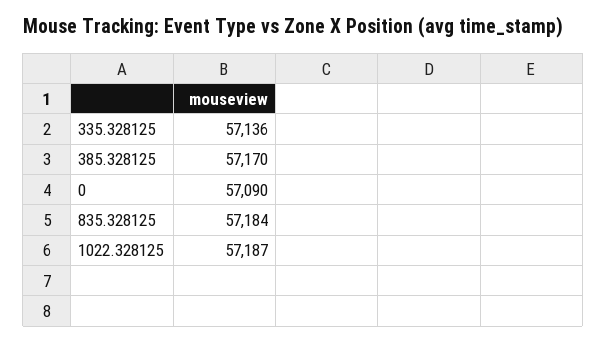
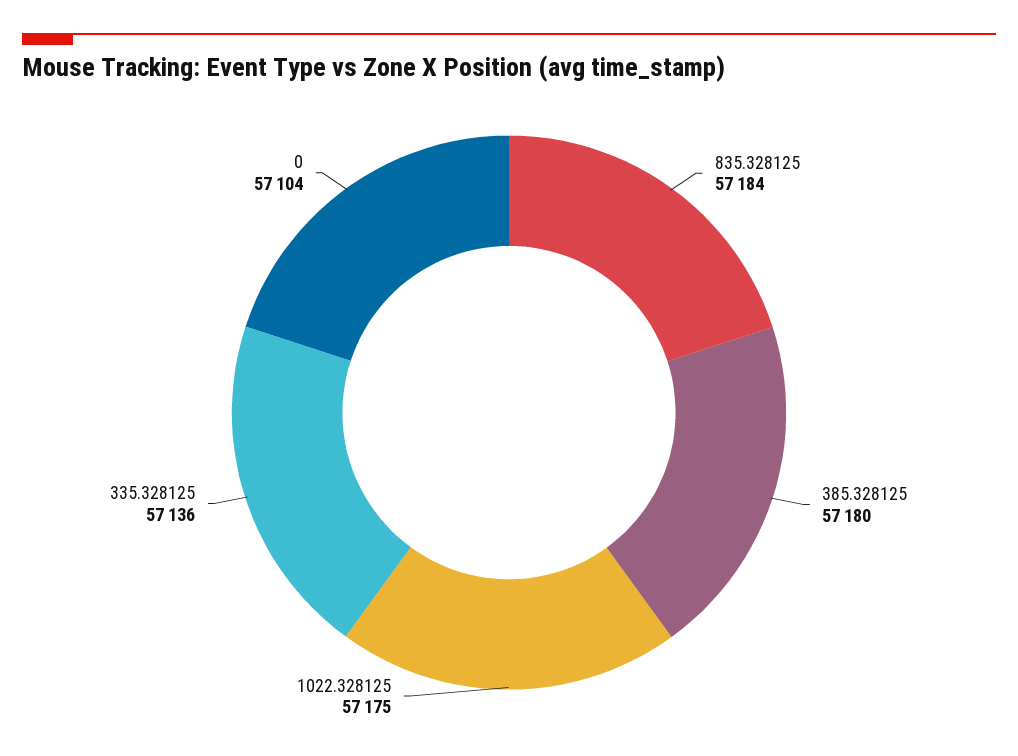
  {
    "335.328125": 57136,
-   "385.328125": 57170,
+   "385.328125": 57180,
-   "0": 57090,
+   "0": 57104,
    "835.328125": 57184,
-   "1022.328125": 57187
+   "1022.328125": 57175
  }

